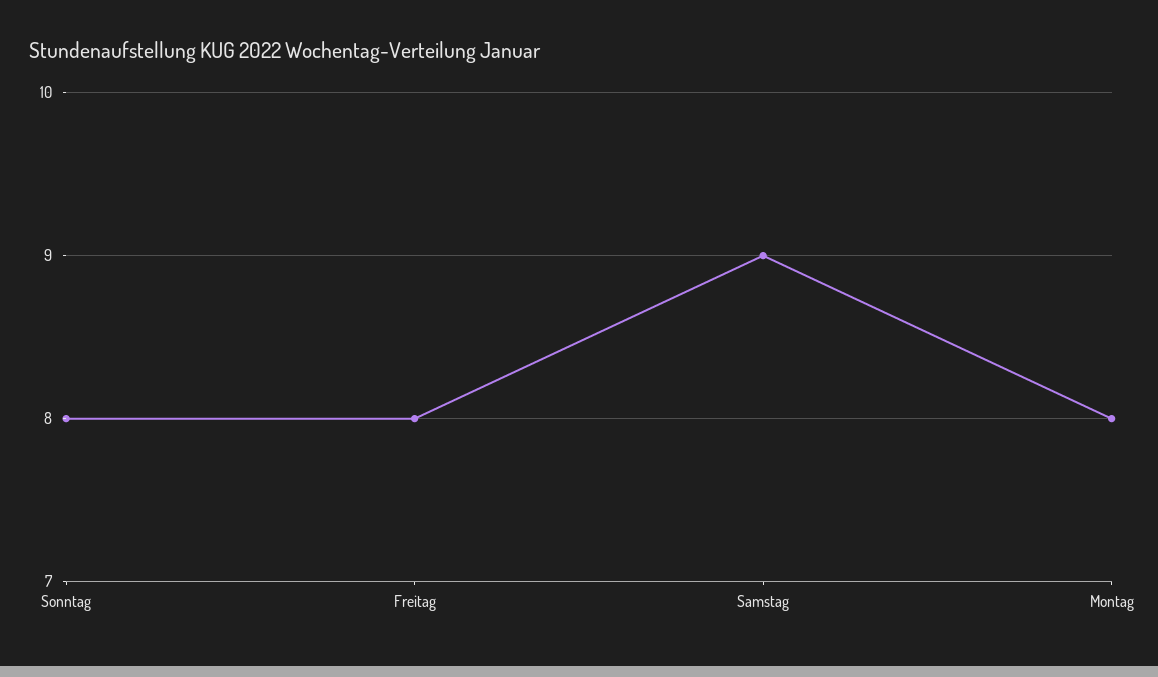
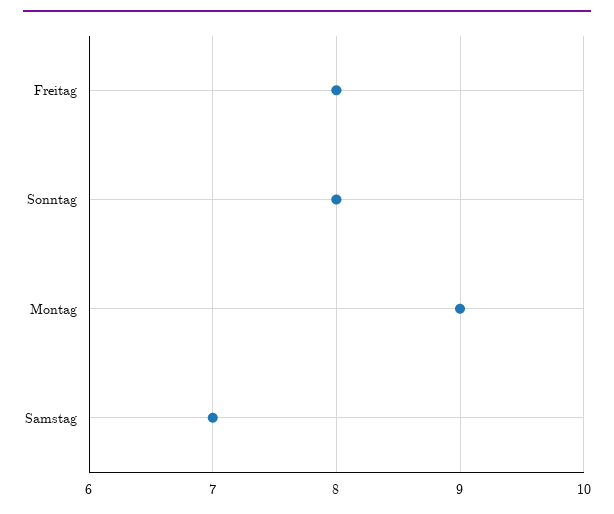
  {
    "Sonntag": 8,
    "Freitag": 8,
-   "Samstag": 9,
+   "Samstag": 7,
-   "Montag": 8
+   "Montag": 9
  }

